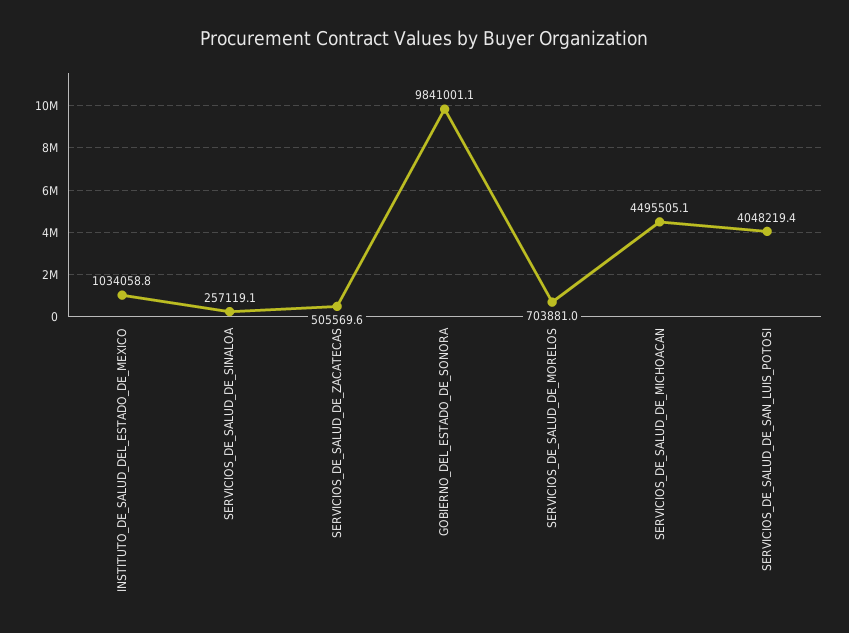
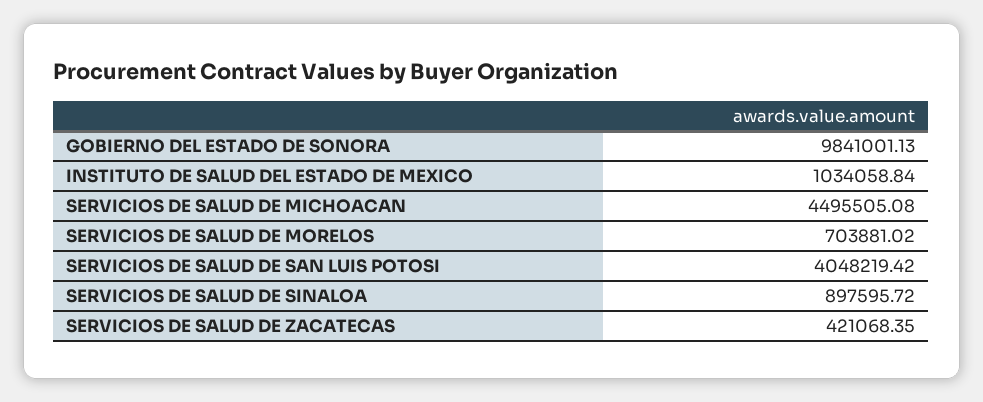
  {
    "INSTITUTO_DE_SALUD_DEL_ESTADO_DE_MEXICO": 1034058.84,
-   "SERVICIOS_DE_SALUD_DE_SINALOA": 257119.1,
+   "SERVICIOS_DE_SALUD_DE_SINALOA": 897595.72,
-   "SERVICIOS_DE_SALUD_DE_ZACATECAS": 505569.6,
+   "SERVICIOS_DE_SALUD_DE_ZACATECAS": 421068.35,
    "GOBIERNO_DEL_ESTADO_DE_SONORA": 9841001.13,
    "SERVICIOS_DE_SALUD_DE_MORELOS": 703881.02,
    "SERVICIOS_DE_SALUD_DE_MICHOACAN": 4495505.08,
    "SERVICIOS_DE_SALUD_DE_SAN_LUIS_POTOSI": 4048219.42
  }

